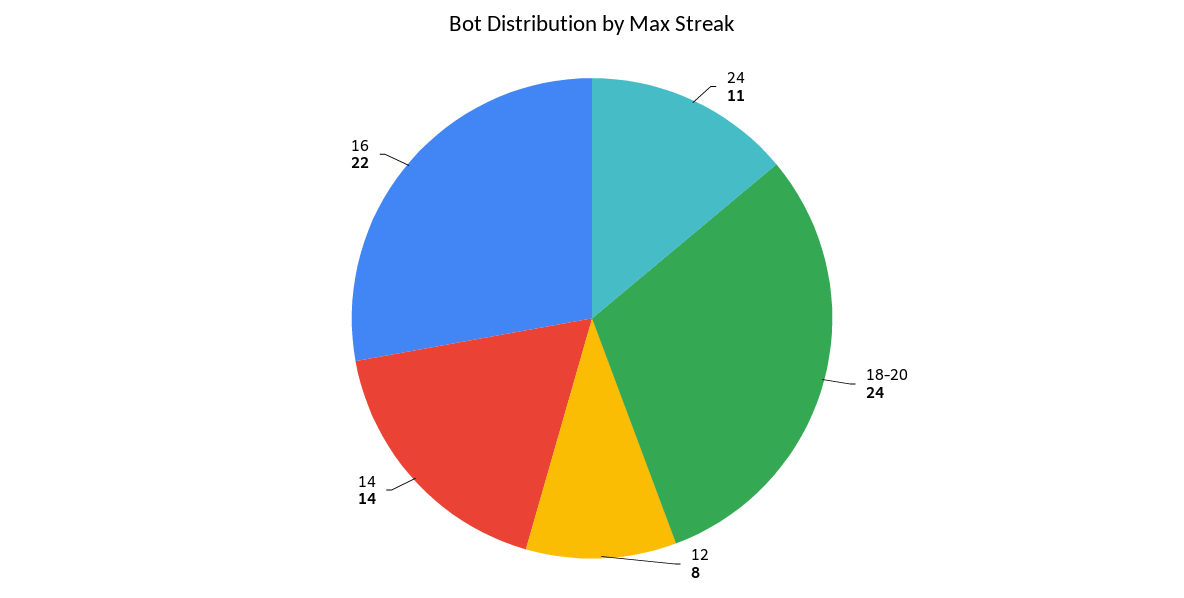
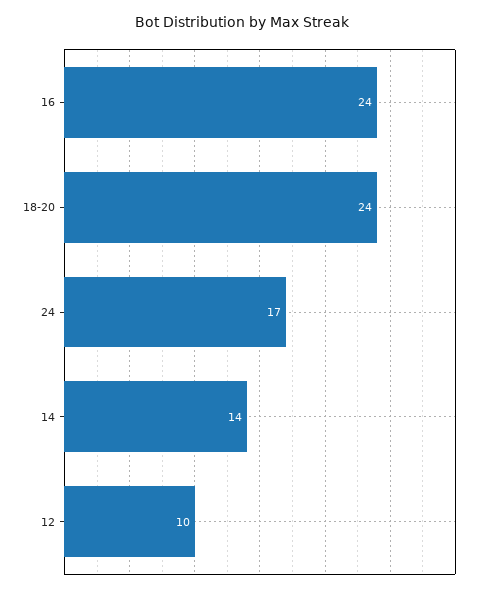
  {
-   "24": 11,
+   "24": 17,
    "18-20": 24,
-   "12": 8,
+   "12": 10,
    "14": 14,
-   "16": 22
+   "16": 24
  }

